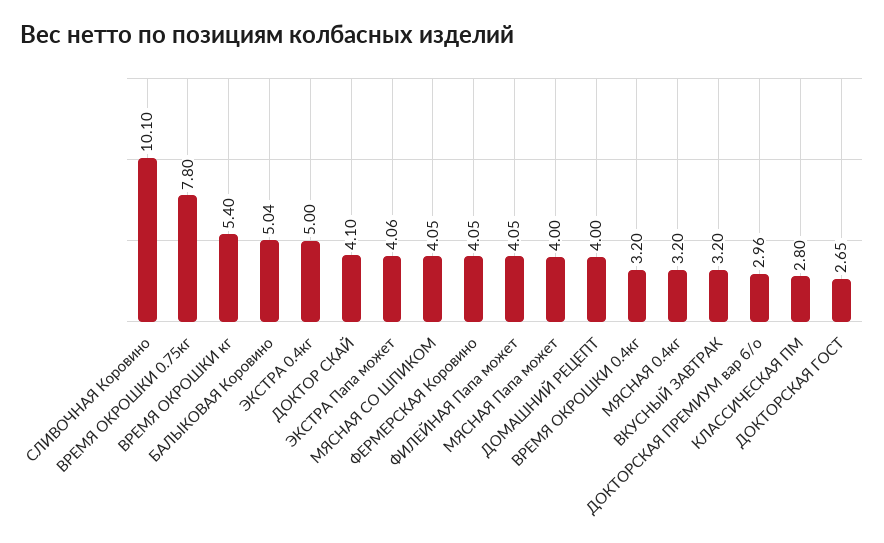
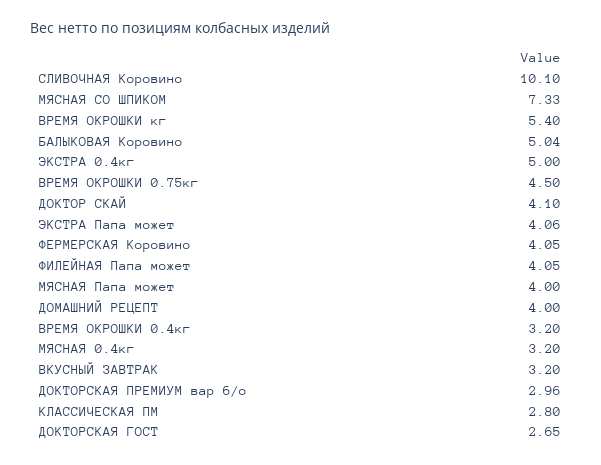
  {
    "СЛИВОЧНАЯ Коровино": 10.1,
-   "ВРЕМЯ ОКРОШКИ 0.75кг": 7.8,
+   "ВРЕМЯ ОКРОШКИ 0.75кг": 4.5,
    "ВРЕМЯ ОКРОШКИ кг": 5.4,
    "БАЛЫКОВАЯ Коровино": 5.04,
    "ЭКСТРА 0.4кг": 5,
    "ДОКТОР СКАЙ": 4.1,
    "ЭКСТРА Папа может": 4.06,
-   "МЯСНАЯ СО ШПИКОМ": 4.05,
+   "МЯСНАЯ СО ШПИКОМ": 7.33,
    "ФЕРМЕРСКАЯ Коровино": 4.05,
    "ФИЛЕЙНАЯ Папа может": 4.05,
    "МЯСНАЯ Папа может": 4,
    "ДОМАШНИЙ РЕЦЕПТ": 4,
    "ВРЕМЯ ОКРОШКИ 0.4кг": 3.2,
    "МЯСНАЯ 0.4кг": 3.2,
    "ВКУСНЫЙ ЗАВТРАК": 3.2,
    "ДОКТОРСКАЯ ПРЕМИУМ вар б/о": 2.96,
    "КЛАССИЧЕСКАЯ ПМ": 2.8,
    "ДОКТОРСКАЯ ГОСТ": 2.65
  }

